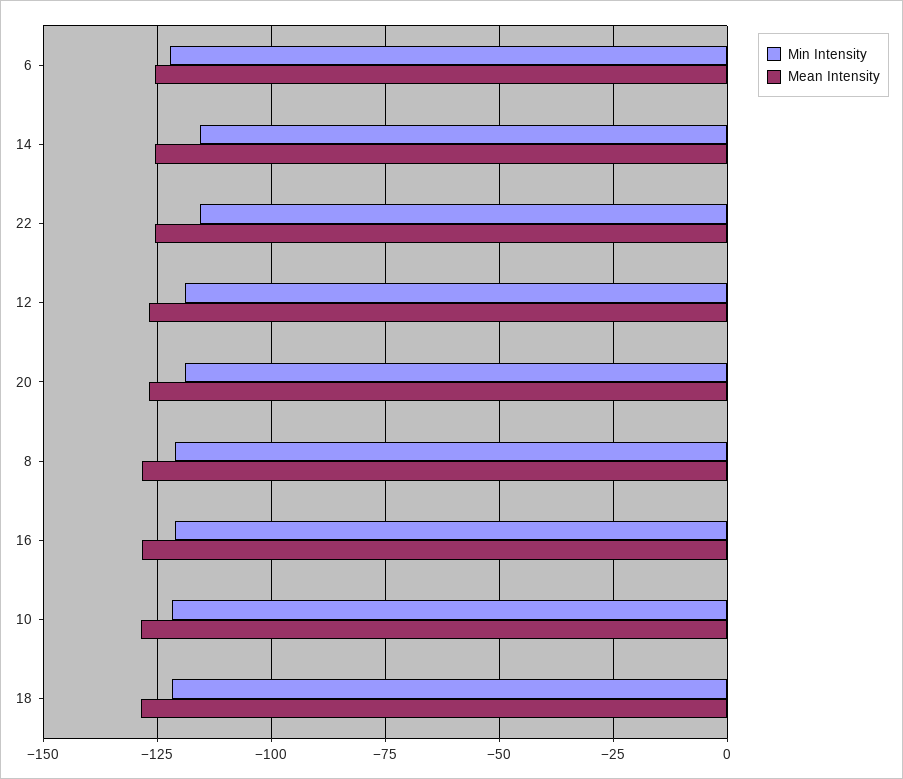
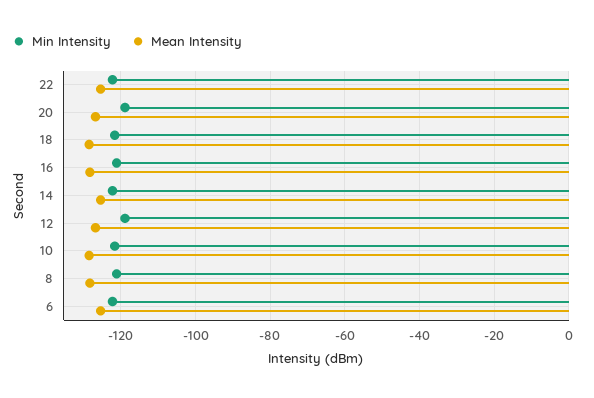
  {
    "Min Intensity": {
      "6": -122,
-     "14": -115,
+     "14": -122,
-     "22": -115,
+     "22": -122,
      "12": -118,
      "20": -118,
      "8": -122,
      "16": -122,
      "10": -122,
      "18": -122
    },
    "Mean Intensity": {
      "6": -126,
      "14": -126,
      "22": -126,
      "12": -126,
      "20": -126,
      "8": -128,
      "16": -128,
      "10": -128,
      "18": -128
    }
  }

